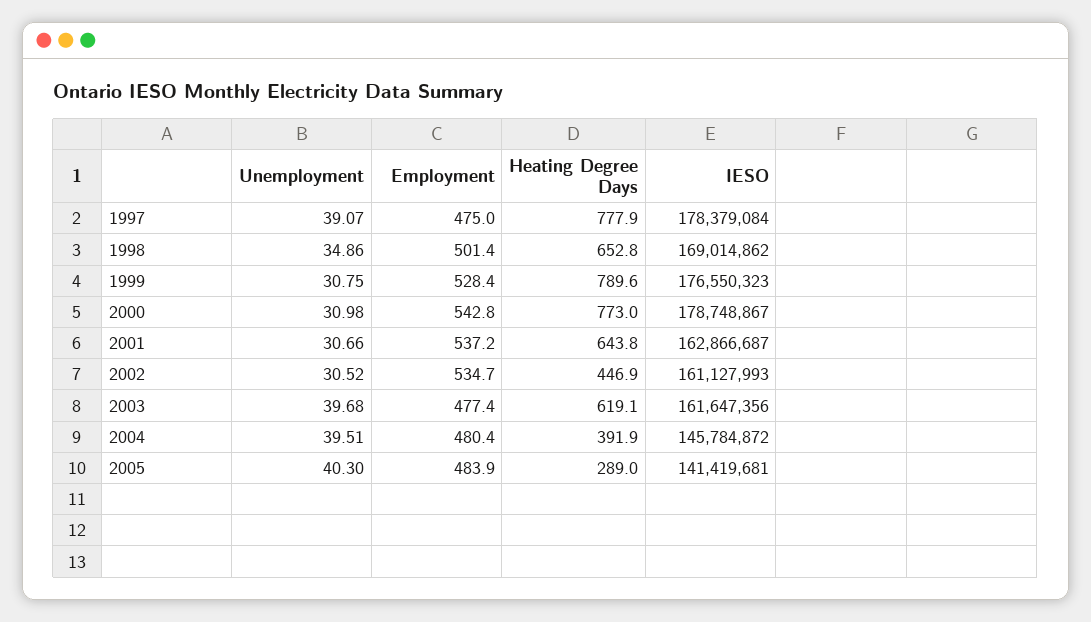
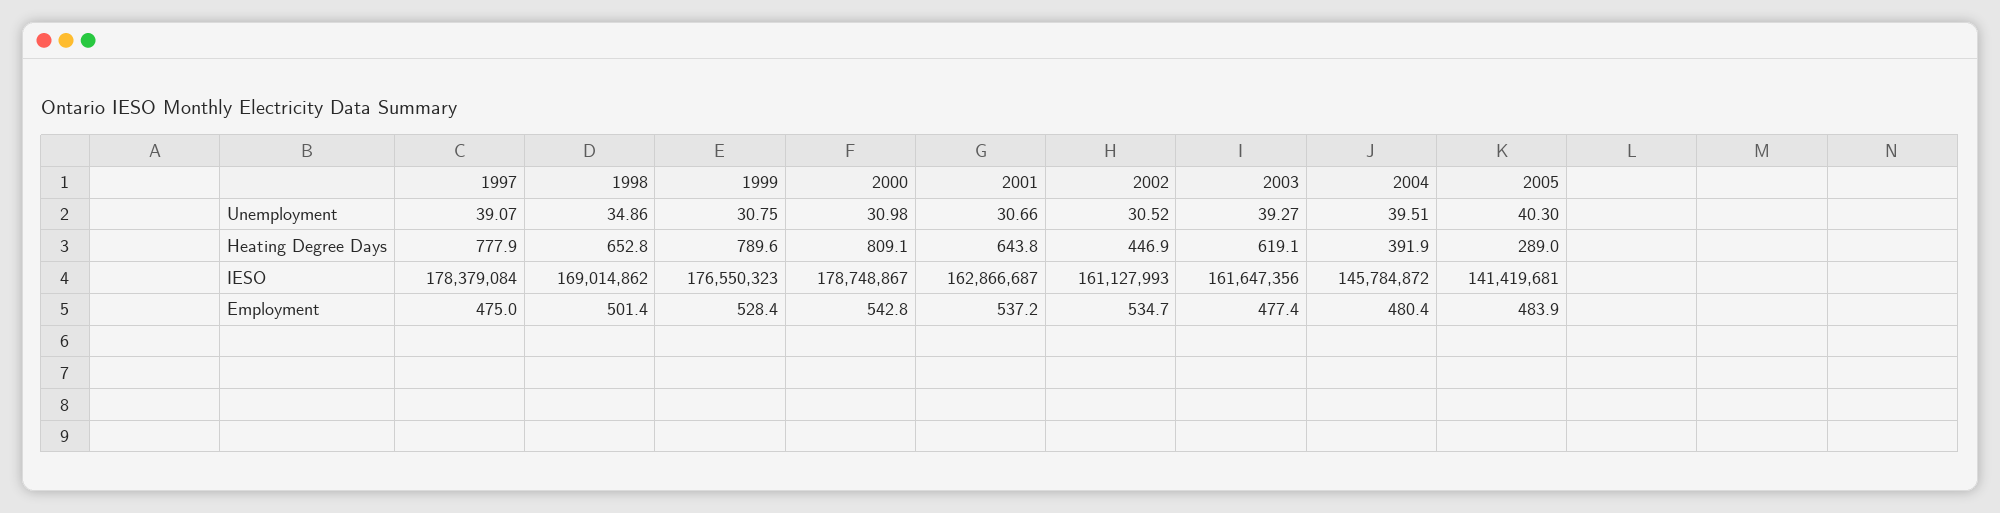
  {
    "Unemployment": {
      "1997": 39.07,
      "1998": 34.86,
      "1999": 30.75,
      "2000": 30.98,
      "2001": 30.66,
      "2002": 30.52,
-     "2003": 39.68,
+     "2003": 39.27,
      "2004": 39.51,
      "2005": 40.3
    },
    "Employment": {
      "1997": 475,
      "1998": 501.4,
      "1999": 528.4,
      "2000": 542.8,
      "2001": 537.2,
      "2002": 534.7,
      "2003": 477.4,
      "2004": 480.4,
      "2005": 483.9
    },
    "Heating Degree Days": {
      "1997": 777.9,
      "1998": 652.8,
      "1999": 789.6,
-     "2000": 773,
+     "2000": 809.1,
      "2001": 643.8,
      "2002": 446.9,
      "2003": 619.1,
      "2004": 391.9,
      "2005": 289
    },
    "IESO": {
      "1997": 178379084,
      "1998": 169014862,
      "1999": 176550323,
      "2000": 178748867,
      "2001": 162866687,
      "2002": 161127993,
      "2003": 161647356,
      "2004": 145784872,
      "2005": 141419681
    }
  }

